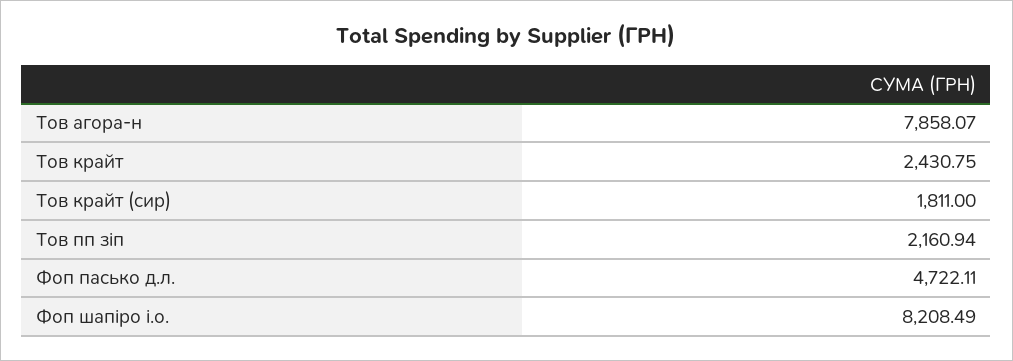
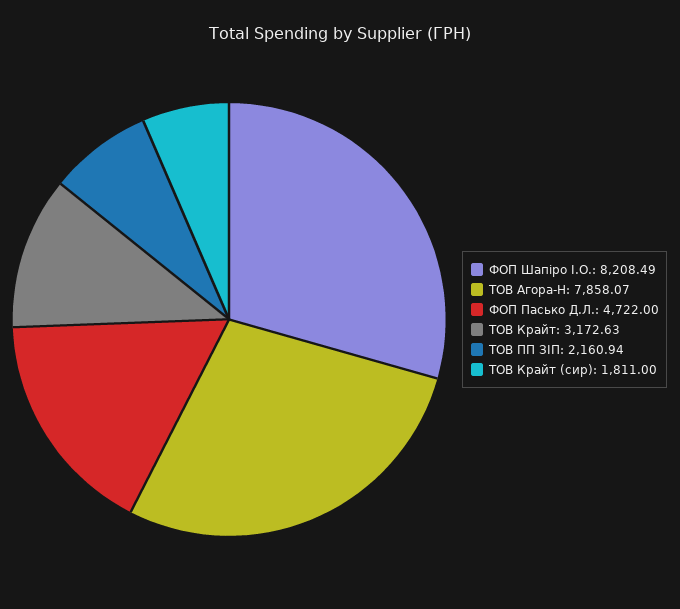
  {
    "Тов агора-н": 7858.07,
-   "Тов крайт": 2430.75,
+   "Тов крайт": 3172.63,
    "Тов крайт (сир)": 1811,
    "Тов пп зіп": 2160.94,
-   "Фоп пасько д.л.": 4722.11,
+   "Фоп пасько д.л.": 4722,
    "Фоп шапіро і.о.": 8208.49
  }

